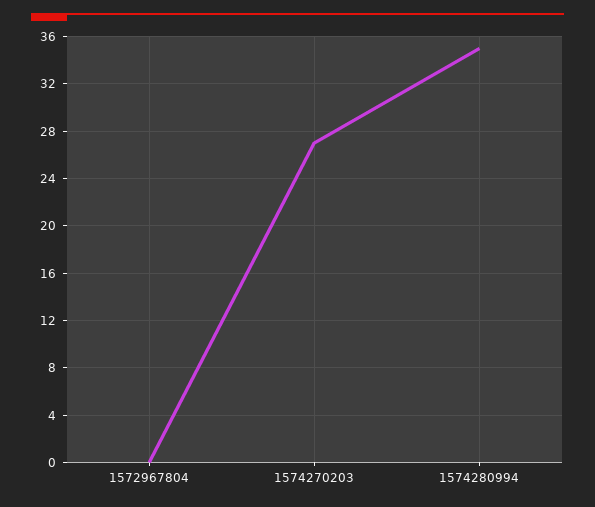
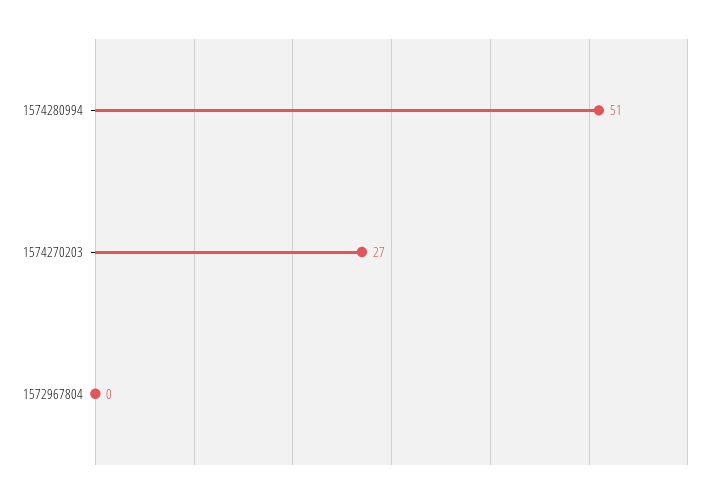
  {
    "1572967804": 0,
    "1574270203": 27,
-   "1574280994": 35
+   "1574280994": 51
  }

